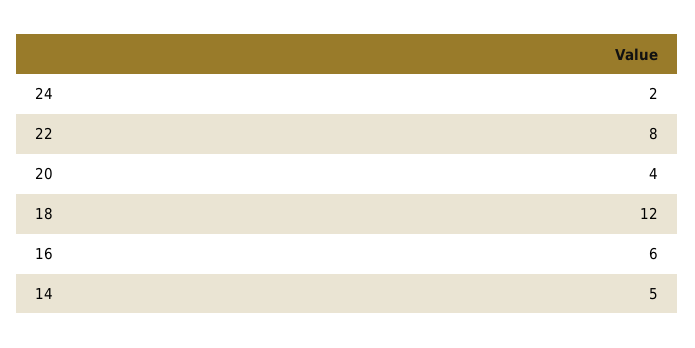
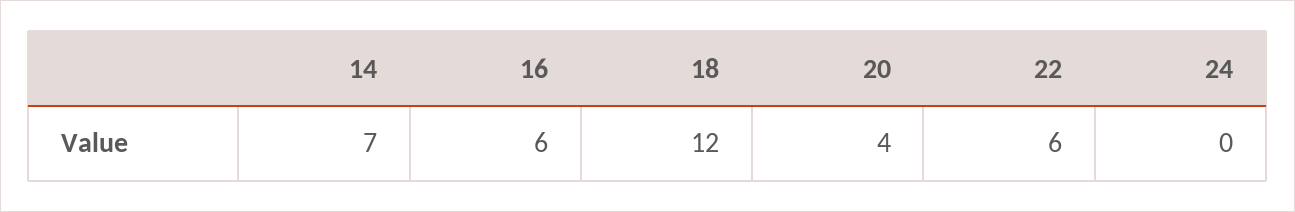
  {
-   "24": 2,
+   "24": 0,
-   "22": 8,
+   "22": 6,
    "20": 4,
    "18": 12,
    "16": 6,
-   "14": 5
+   "14": 7
  }

